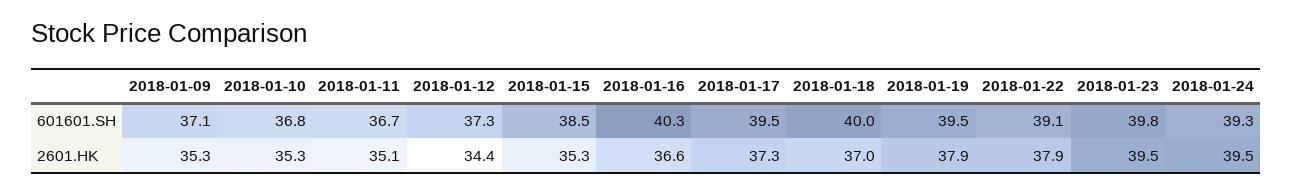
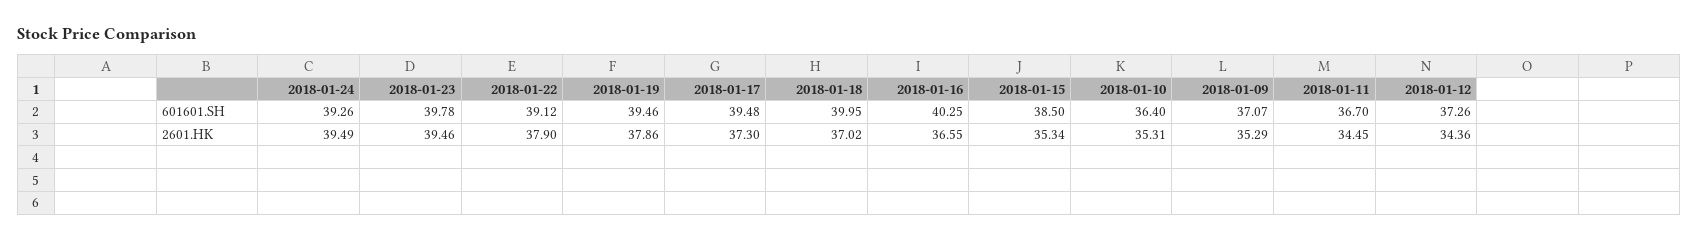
  {
    "2018-01-09": {
      "601601.SH": 37.07,
      "2601.HK": 35.29
    },
    "2018-01-10": {
-     "601601.SH": 36.8,
+     "601601.SH": 36.4,
      "2601.HK": 35.31
    },
    "2018-01-11": {
      "601601.SH": 36.7,
-     "2601.HK": 35.1
+     "2601.HK": 34.45
    },
    "2018-01-12": {
      "601601.SH": 37.26,
      "2601.HK": 34.36
    },
    "2018-01-15": {
      "601601.SH": 38.5,
      "2601.HK": 35.34
    },
    "2018-01-16": {
      "601601.SH": 40.25,
      "2601.HK": 36.55
    },
    "2018-01-17": {
      "601601.SH": 39.48,
      "2601.HK": 37.3
    },
    "2018-01-18": {
      "601601.SH": 39.95,
      "2601.HK": 37.02
    },
    "2018-01-19": {
      "601601.SH": 39.46,
      "2601.HK": 37.86
    },
    "2018-01-22": {
      "601601.SH": 39.12,
      "2601.HK": 37.9
    },
    "2018-01-23": {
      "601601.SH": 39.78,
      "2601.HK": 39.46
    },
    "2018-01-24": {
      "601601.SH": 39.26,
      "2601.HK": 39.49
    }
  }

